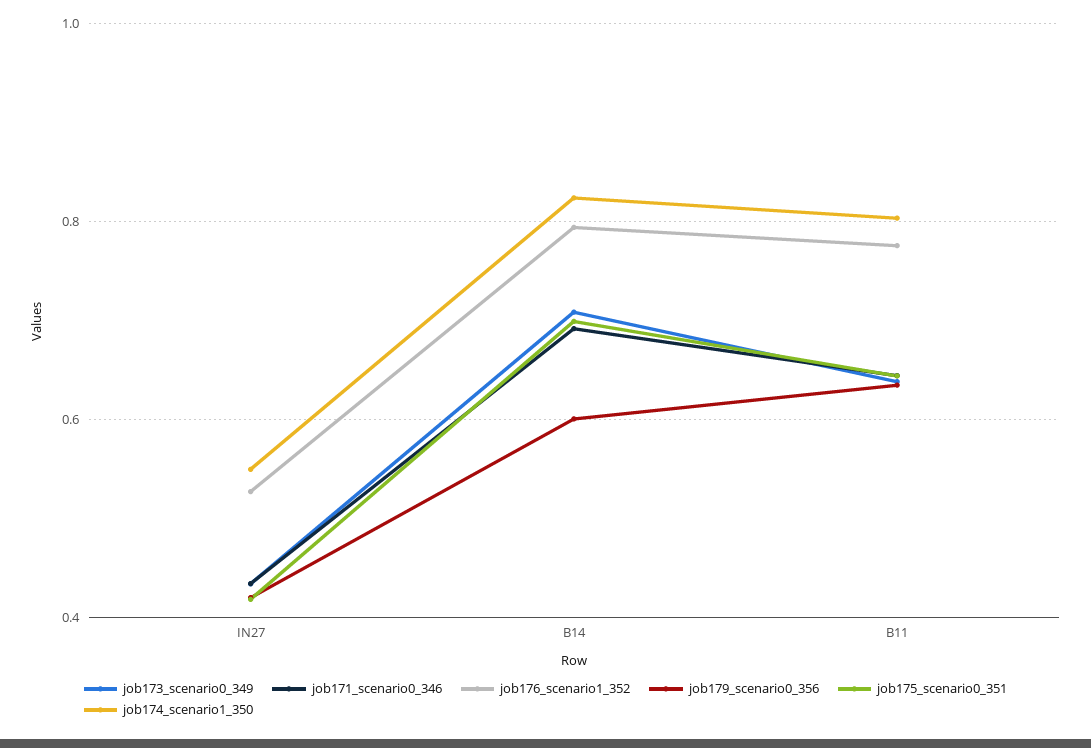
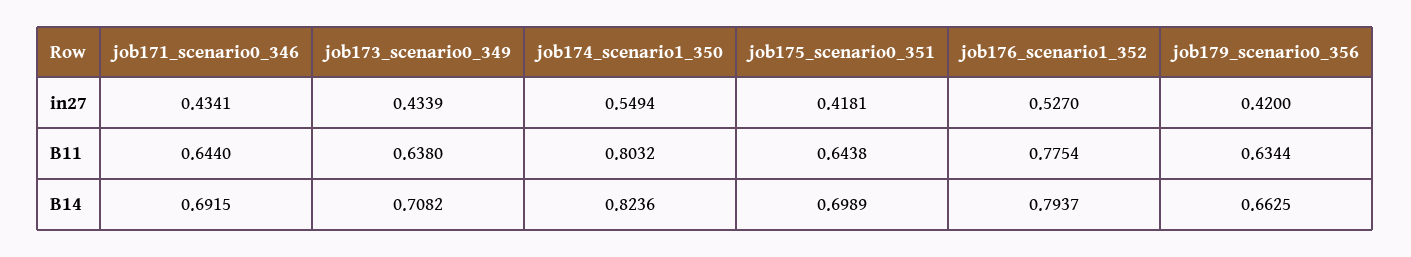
  {
    "job173_scenario0_349": {
      "IN27": 0.4339,
      "B14": 0.7082,
      "B11": 0.638
    },
    "job171_scenario0_346": {
      "IN27": 0.4341,
      "B14": 0.6915,
      "B11": 0.644
    },
    "job176_scenario1_352": {
      "IN27": 0.527,
      "B14": 0.7937,
      "B11": 0.7754
    },
    "job179_scenario0_356": {
      "IN27": 0.42,
-     "B14": 0.6,
+     "B14": 0.6625,
      "B11": 0.6344
    },
    "job175_scenario0_351": {
      "IN27": 0.4181,
      "B14": 0.6989,
      "B11": 0.6438
    },
    "job174_scenario1_350": {
      "IN27": 0.5494,
      "B14": 0.8236,
      "B11": 0.8032
    }
  }

